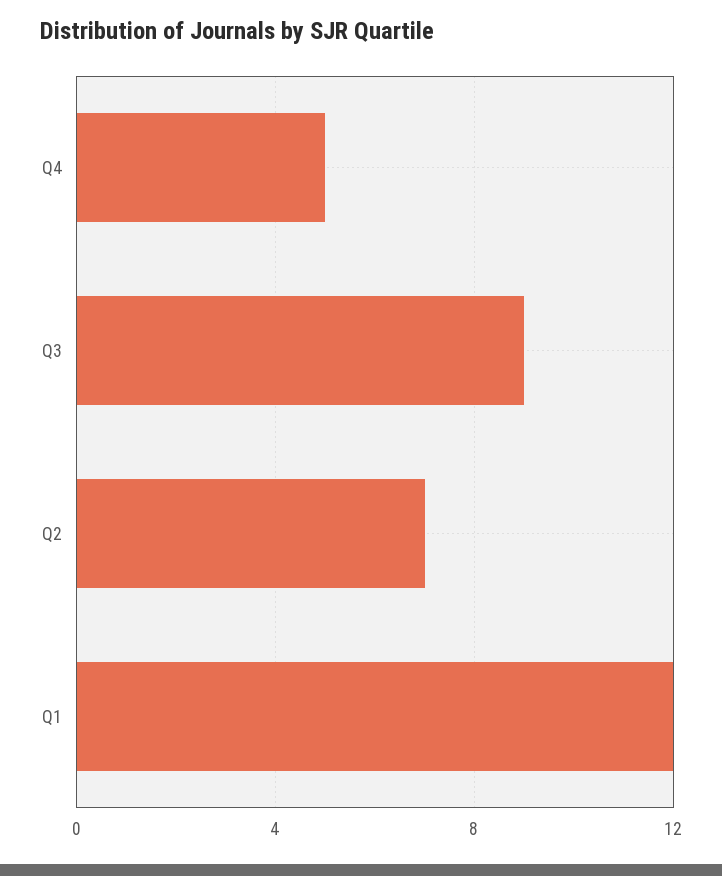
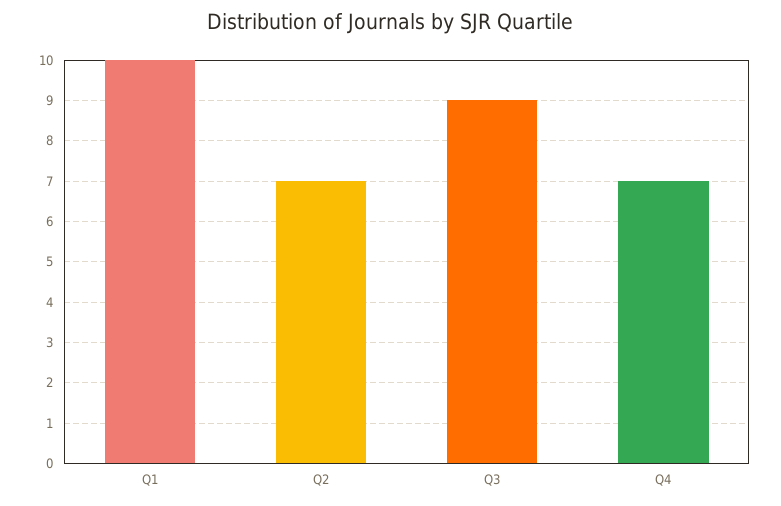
  {
-   "Q4": 5,
+   "Q4": 7,
    "Q3": 9,
    "Q2": 7,
-   "Q1": 12
+   "Q1": 10
  }

